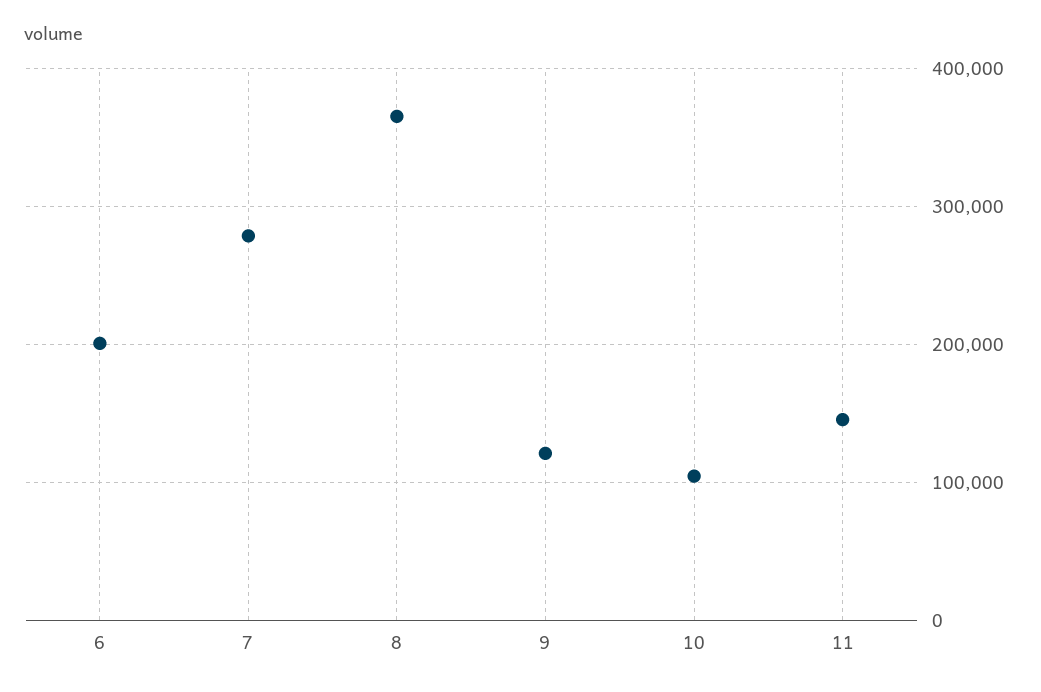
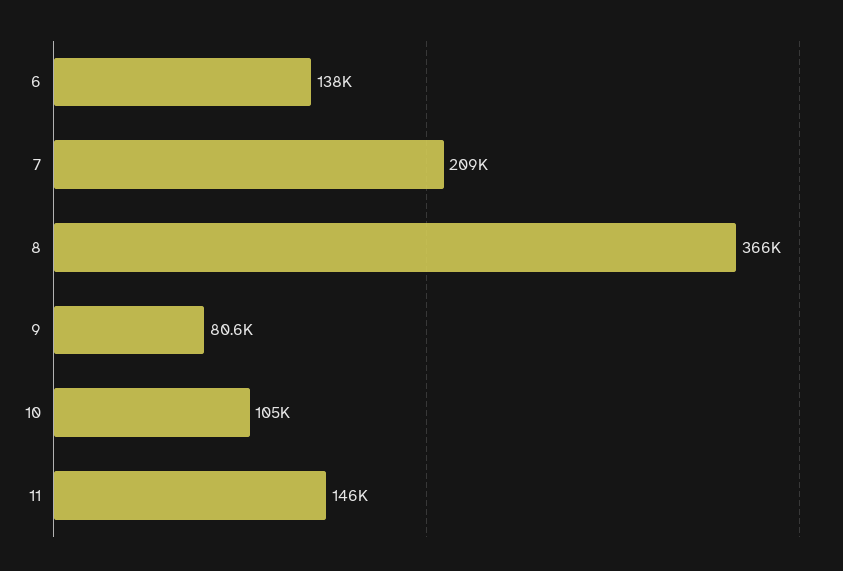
  {
-   "6": 200000,
+   "6": 138000,
-   "7": 280000,
+   "7": 209000,
    "8": 366000,
-   "9": 120000,
+   "9": 80600,
    "10": 105000,
    "11": 146000
  }

